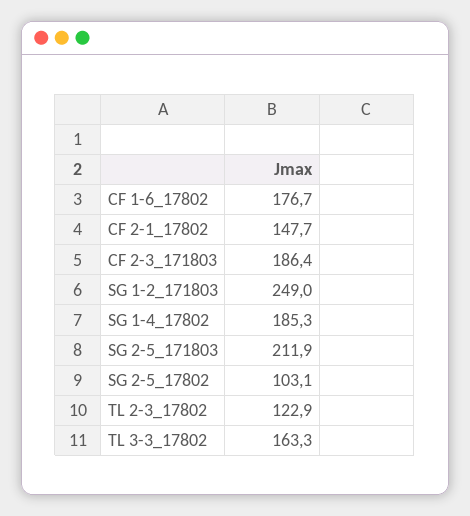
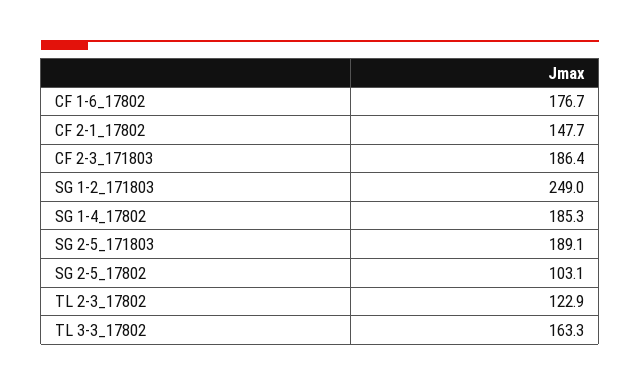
  {
    "CF 1-6_17802": 176.7,
    "CF 2-1_17802": 147.7,
    "CF 2-3_171803": 186.4,
    "SG 1-2_171803": 249,
    "SG 1-4_17802": 185.3,
-   "SG 2-5_171803": 211.9,
+   "SG 2-5_171803": 189.1,
    "SG 2-5_17802": 103.1,
    "TL 2-3_17802": 122.9,
    "TL 3-3_17802": 163.3
  }

